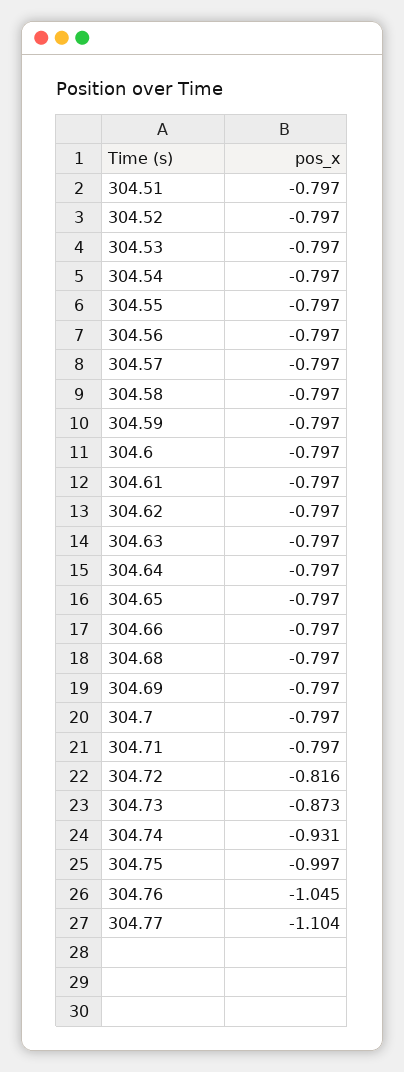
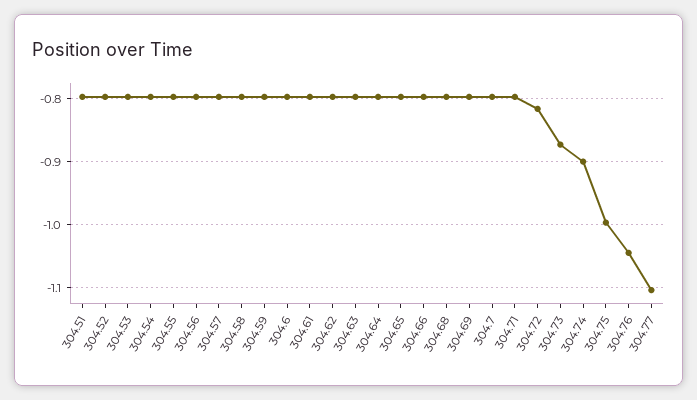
  {
    "304.51": -0.797,
    "304.52": -0.797,
    "304.53": -0.797,
    "304.54": -0.797,
    "304.55": -0.797,
    "304.56": -0.797,
    "304.57": -0.797,
    "304.58": -0.797,
    "304.59": -0.797,
    "304.6": -0.797,
    "304.61": -0.797,
    "304.62": -0.797,
    "304.63": -0.797,
    "304.64": -0.797,
    "304.65": -0.797,
    "304.66": -0.797,
    "304.68": -0.797,
    "304.69": -0.797,
    "304.7": -0.797,
    "304.71": -0.797,
    "304.72": -0.816,
    "304.73": -0.873,
-   "304.74": -0.931,
+   "304.74": -0.9,
    "304.75": -0.997,
    "304.76": -1.045,
    "304.77": -1.104
  }

